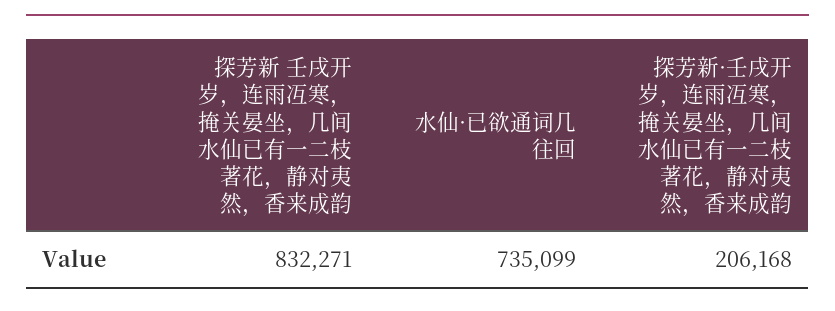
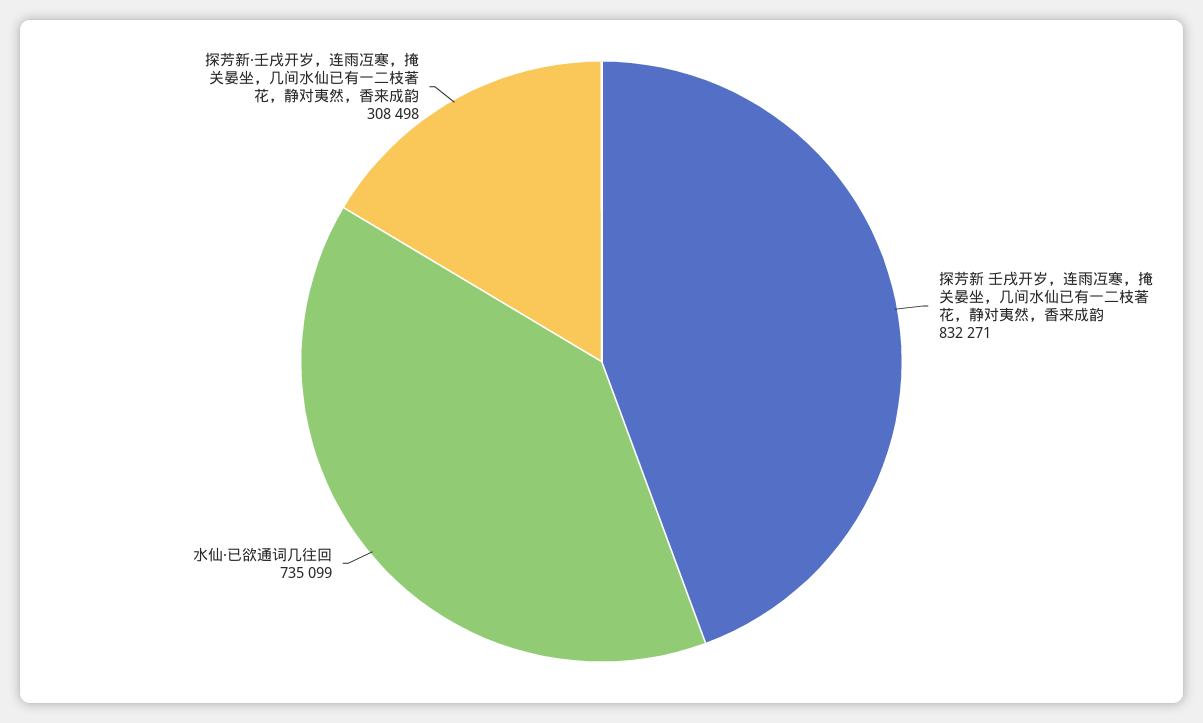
  {
    "探芳新 壬戌开岁，连雨冱寒，掩关晏坐，几间水仙已有一二枝著花，静对夷然，香来成韵": 832271,
    "水仙·已欲通词几往回": 735099,
-   "探芳新·壬戌开岁，连雨冱寒，掩关晏坐，几间水仙已有一二枝著花，静对夷然，香来成韵": 206168
+   "探芳新·壬戌开岁，连雨冱寒，掩关晏坐，几间水仙已有一二枝著花，静对夷然，香来成韵": 308498
  }

